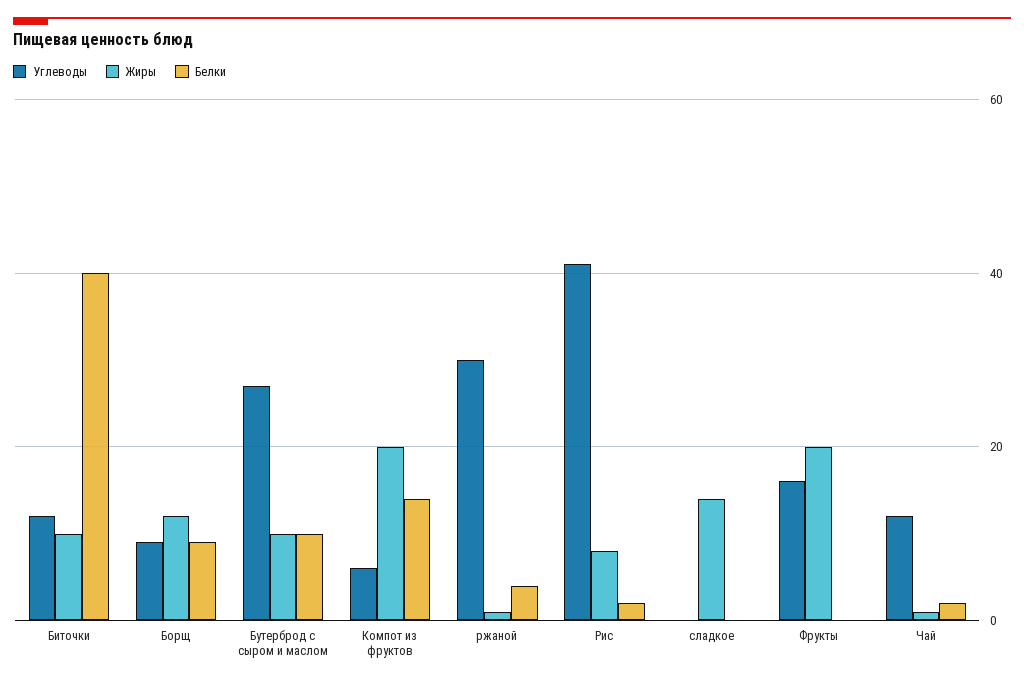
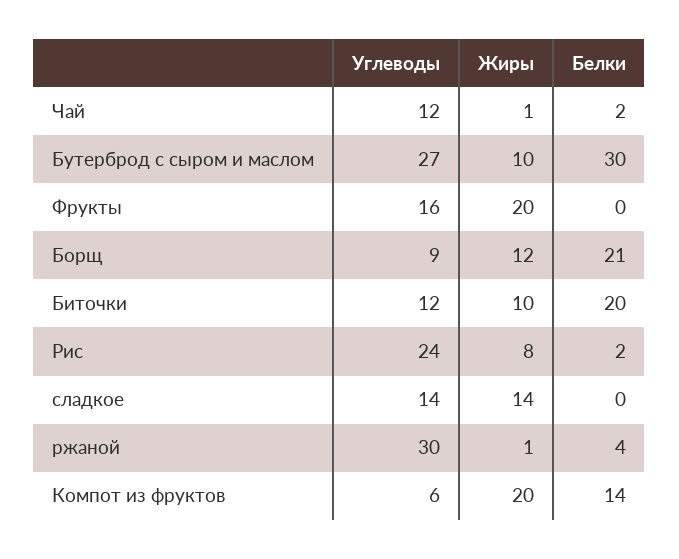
  {
    "Углеводы": {
      "Биточки": 12,
      "Борщ": 9,
      "Бутерброд с сыром и маслом": 27,
      "Компот из фруктов": 6,
      "ржаной": 30,
-     "Рис": 40,
+     "Рис": 24,
-     "сладкое": 0,
+     "сладкое": 14,
      "Фрукты": 16,
      "Чай": 12
    },
    "Жиры": {
      "Биточки": 10,
      "Борщ": 12,
      "Бутерброд с сыром и маслом": 10,
      "Компот из фруктов": 20,
      "ржаной": 1,
      "Рис": 8,
      "сладкое": 14,
      "Фрукты": 20,
      "Чай": 1
    },
    "Белки": {
-     "Биточки": 40,
+     "Биточки": 20,
-     "Борщ": 10,
+     "Борщ": 21,
-     "Бутерброд с сыром и маслом": 10,
+     "Бутерброд с сыром и маслом": 30,
      "Компот из фруктов": 14,
      "ржаной": 4,
      "Рис": 2,
      "сладкое": 0,
      "Фрукты": 0,
      "Чай": 2
    }
  }

